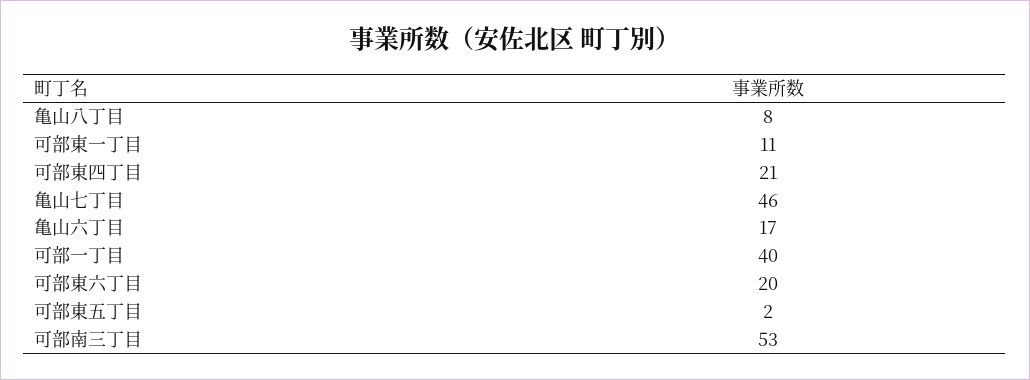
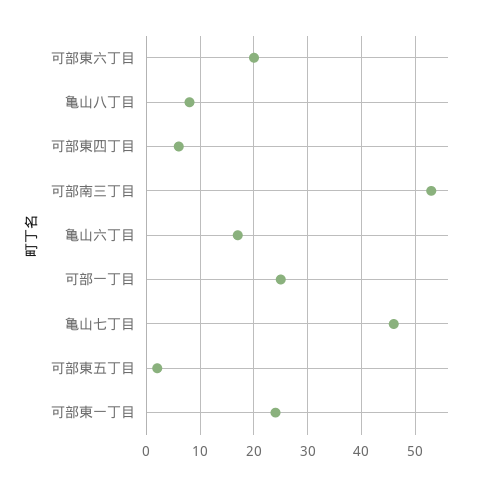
  {
    "亀山八丁目": 8,
-   "可部東一丁目": 11,
+   "可部東一丁目": 25,
-   "可部東四丁目": 21,
+   "可部東四丁目": 5,
    "亀山七丁目": 46,
    "亀山六丁目": 17,
-   "可部一丁目": 40,
+   "可部一丁目": 25,
    "可部東六丁目": 20,
    "可部東五丁目": 2,
    "可部南三丁目": 53
  }

